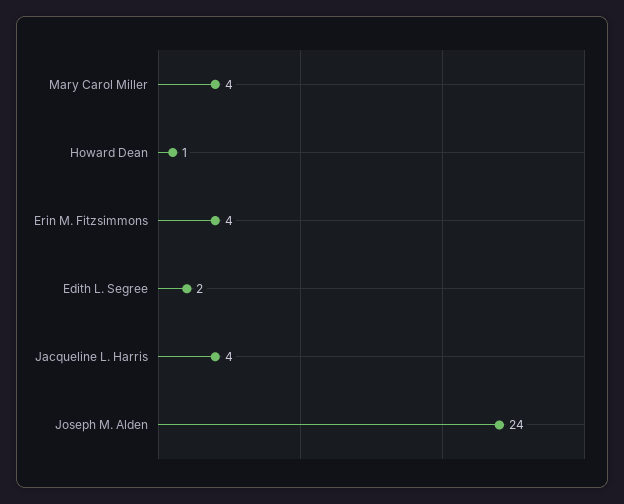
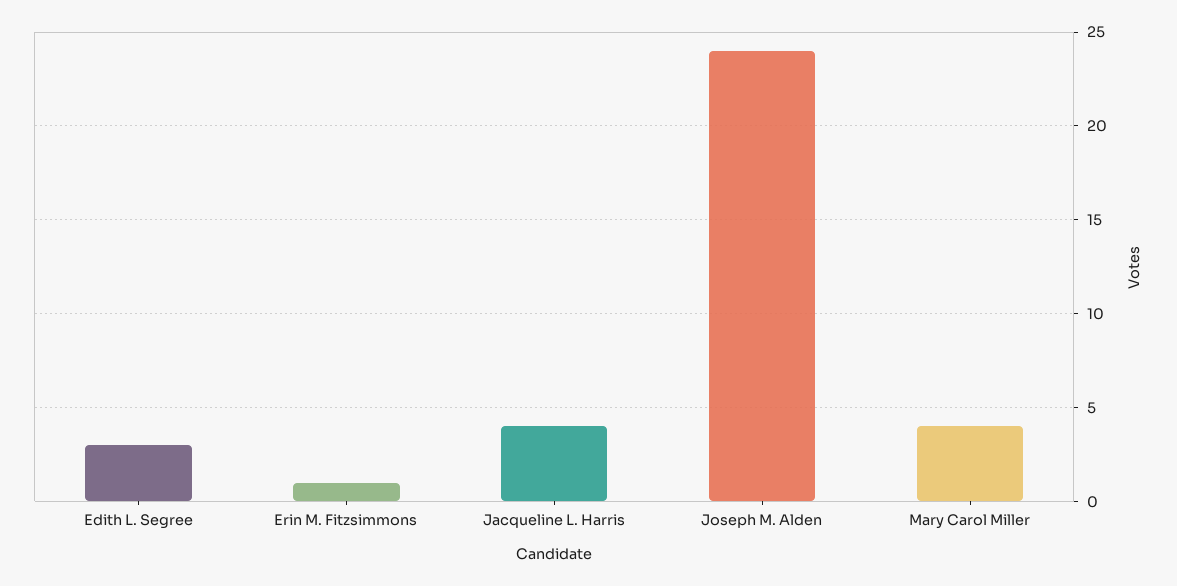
  {
    "Mary Carol Miller": 4,
-   "Howard Dean": 1,
-   "Erin M. Fitzsimmons": 4,
+   "Erin M. Fitzsimmons": 1,
-   "Edith L. Segree": 2,
+   "Edith L. Segree": 3,
    "Jacqueline L. Harris": 4,
    "Joseph M. Alden": 24
  }

